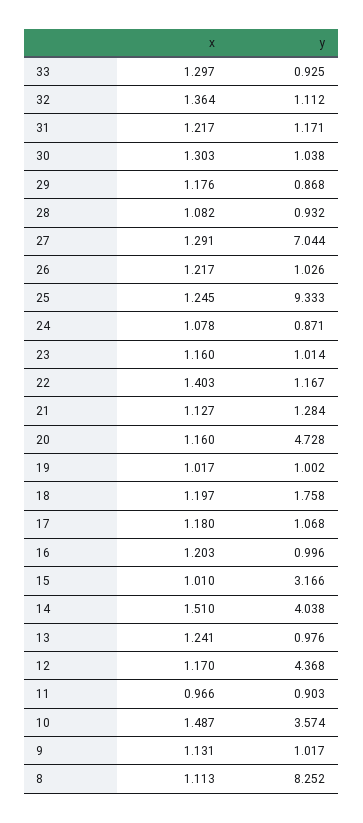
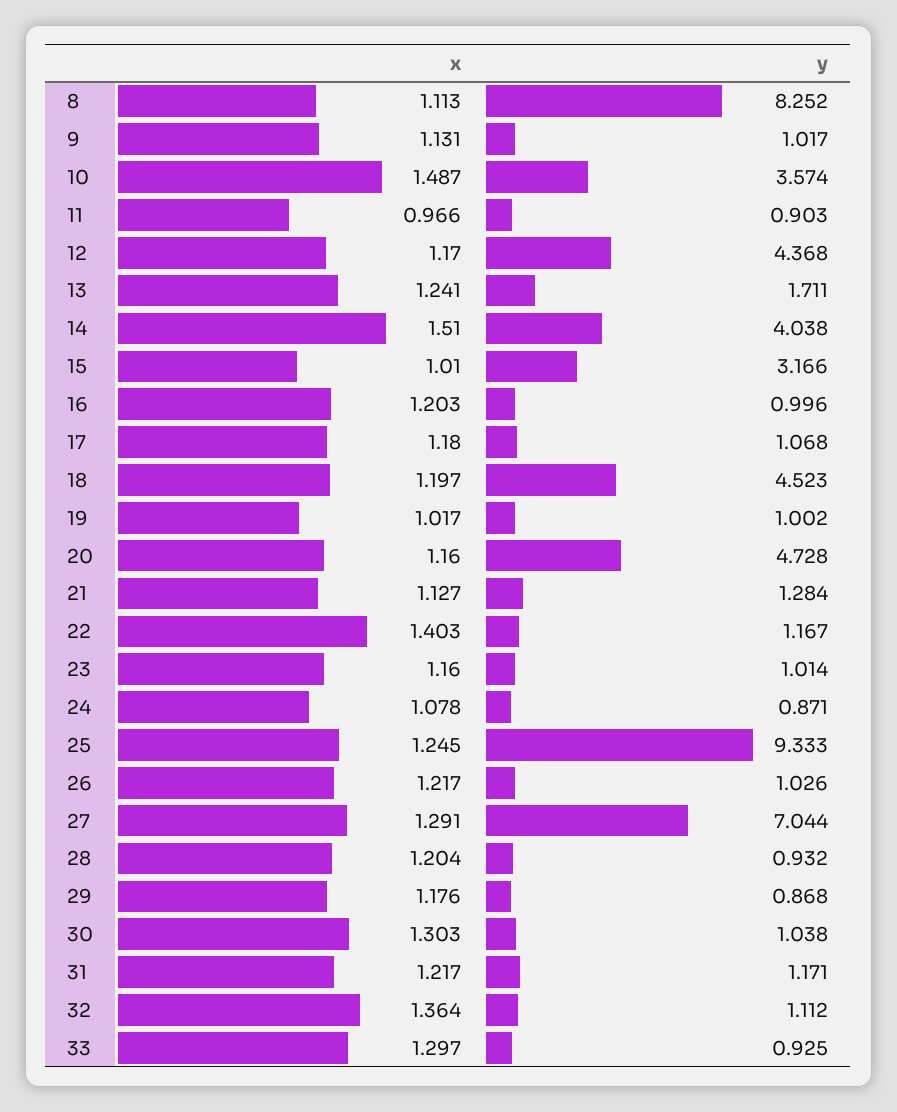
  {
    "x": {
      "33": 1.297,
      "32": 1.364,
      "31": 1.217,
      "30": 1.303,
      "29": 1.176,
-     "28": 1.082,
+     "28": 1.204,
      "27": 1.291,
      "26": 1.217,
      "25": 1.245,
      "24": 1.078,
      "23": 1.16,
      "22": 1.403,
      "21": 1.127,
      "20": 1.16,
      "19": 1.017,
      "18": 1.197,
      "17": 1.18,
      "16": 1.203,
      "15": 1.01,
      "14": 1.51,
      "13": 1.241,
      "12": 1.17,
      "11": 0.966,
      "10": 1.487,
      "9": 1.131,
      "8": 1.113
    },
    "y": {
      "33": 0.925,
      "32": 1.112,
      "31": 1.171,
      "30": 1.038,
      "29": 0.868,
      "28": 0.932,
      "27": 7.044,
      "26": 1.026,
      "25": 9.333,
      "24": 0.871,
      "23": 1.014,
      "22": 1.167,
      "21": 1.284,
      "20": 4.728,
      "19": 1.002,
-     "18": 1.758,
+     "18": 4.523,
      "17": 1.068,
      "16": 0.996,
      "15": 3.166,
      "14": 4.038,
-     "13": 0.976,
+     "13": 1.711,
      "12": 4.368,
      "11": 0.903,
      "10": 3.574,
      "9": 1.017,
      "8": 8.252
    }
  }

